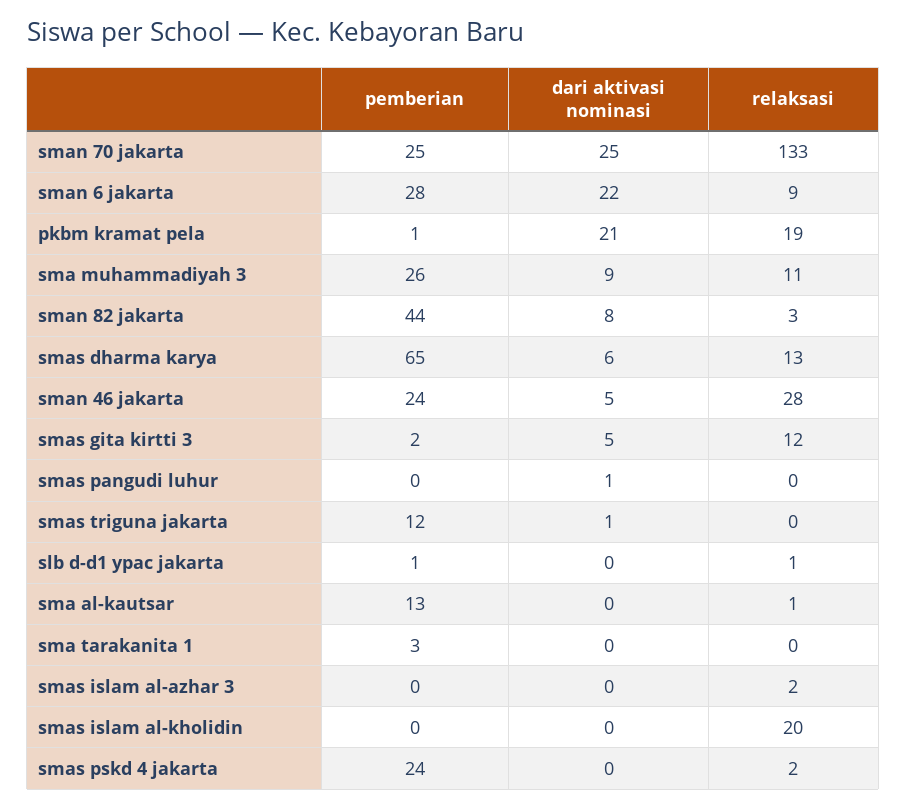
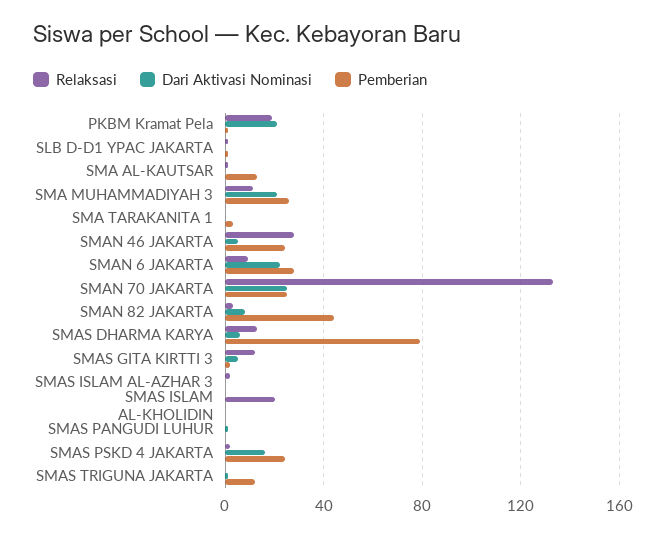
  {
    "pemberian": {
      "sman 70 jakarta": 25,
      "sman 6 jakarta": 28,
      "pkbm kramat pela": 1,
      "sma muhammadiyah 3": 26,
      "sman 82 jakarta": 44,
-     "smas dharma karya": 65,
+     "smas dharma karya": 80,
      "sman 46 jakarta": 24,
      "smas gita kirtti 3": 2,
      "smas pangudi luhur": 0,
      "smas triguna jakarta": 12,
      "slb d-d1 ypac jakarta": 1,
      "sma al-kautsar": 13,
      "sma tarakanita 1": 3,
      "smas islam al-azhar 3": 0,
      "smas islam al-kholidin": 0,
      "smas pskd 4 jakarta": 24
    },
    "dari aktivasi nominasi": {
      "sman 70 jakarta": 25,
      "sman 6 jakarta": 22,
      "pkbm kramat pela": 21,
-     "sma muhammadiyah 3": 9,
+     "sma muhammadiyah 3": 20,
      "sman 82 jakarta": 8,
      "smas dharma karya": 6,
      "sman 46 jakarta": 5,
      "smas gita kirtti 3": 5,
      "smas pangudi luhur": 1,
      "smas triguna jakarta": 1,
      "slb d-d1 ypac jakarta": 0,
      "sma al-kautsar": 0,
      "sma tarakanita 1": 0,
      "smas islam al-azhar 3": 0,
      "smas islam al-kholidin": 0,
-     "smas pskd 4 jakarta": 0
+     "smas pskd 4 jakarta": 15
    },
    "relaksasi": {
      "sman 70 jakarta": 133,
      "sman 6 jakarta": 9,
      "pkbm kramat pela": 19,
      "sma muhammadiyah 3": 11,
      "sman 82 jakarta": 3,
      "smas dharma karya": 13,
      "sman 46 jakarta": 28,
      "smas gita kirtti 3": 12,
      "smas pangudi luhur": 0,
      "smas triguna jakarta": 0,
      "slb d-d1 ypac jakarta": 1,
      "sma al-kautsar": 1,
      "sma tarakanita 1": 0,
      "smas islam al-azhar 3": 2,
      "smas islam al-kholidin": 20,
      "smas pskd 4 jakarta": 2
    }
  }

